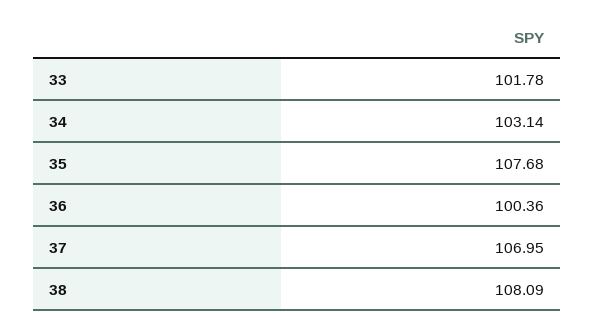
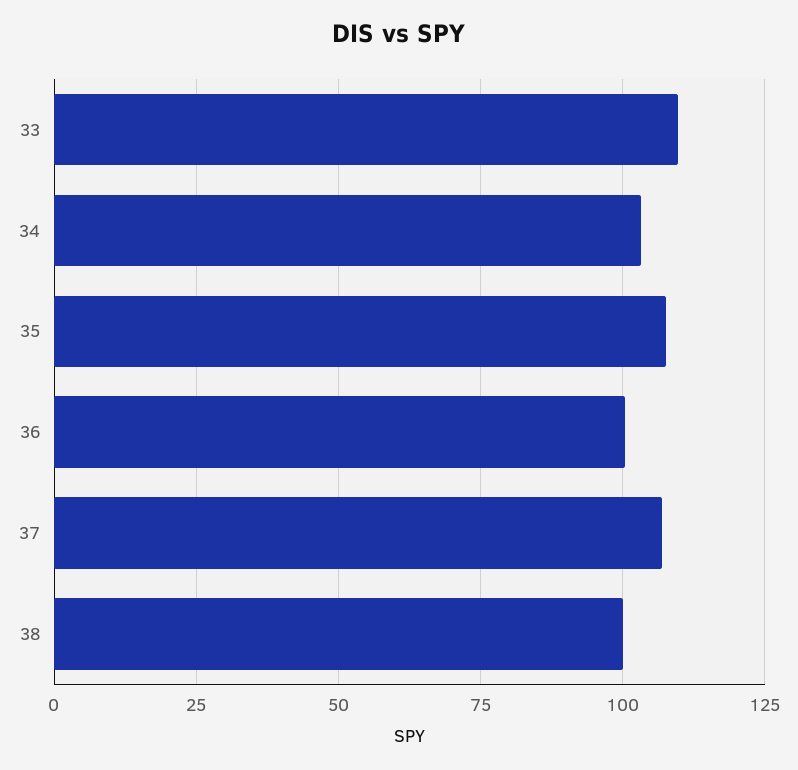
  {
-   "33": 101.78,
+   "33": 110,
    "34": 103.14,
    "35": 107.68,
    "36": 100.36,
    "37": 106.95,
-   "38": 108.09
+   "38": 100
  }

